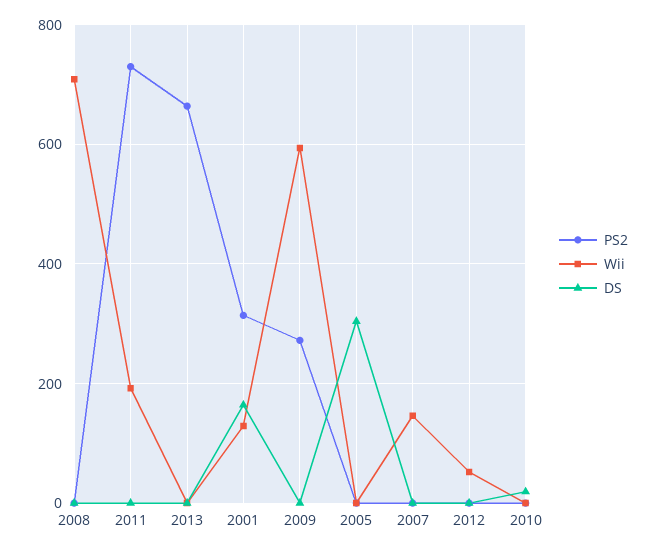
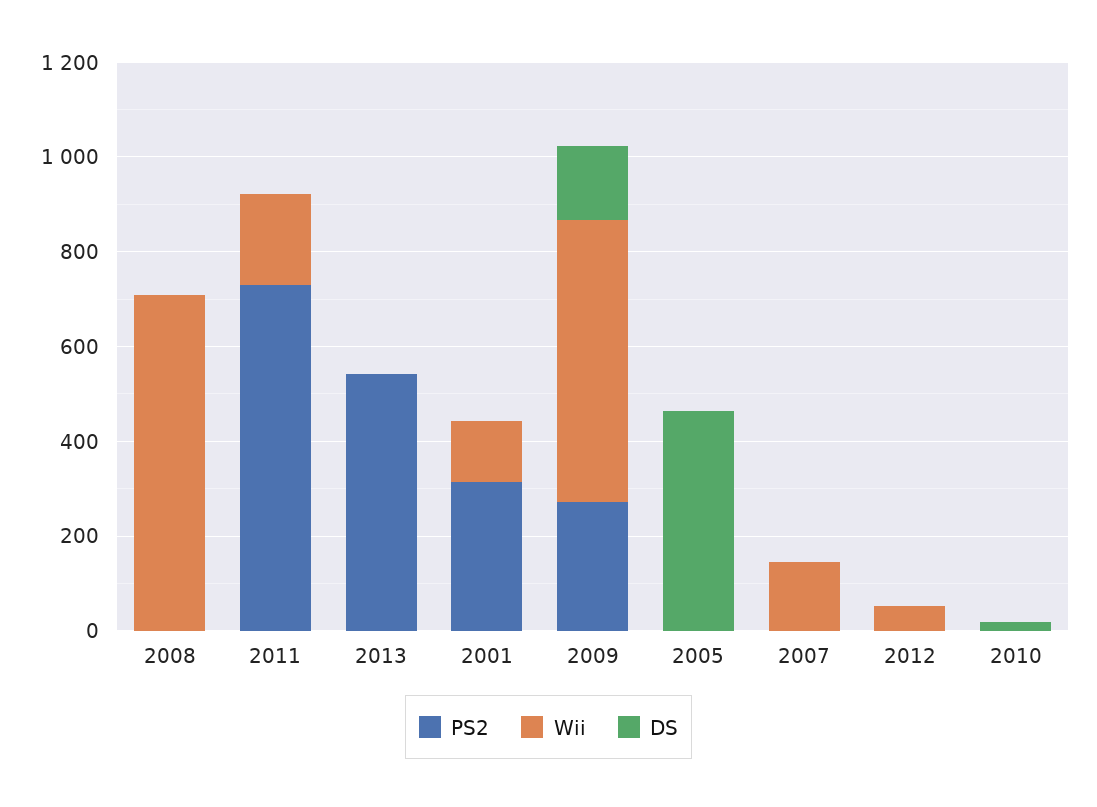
  {
    "PS2": {
      "2008": 0,
      "2011": 740,
-     "2013": 660,
+     "2013": 550,
      "2001": 320,
      "2009": 280,
      "2005": 0,
      "2007": 0,
      "2012": 0,
      "2010": 0
    },
    "Wii": {
      "2008": 700,
      "2011": 200,
      "2013": 0,
      "2001": 120,
      "2009": 600,
      "2005": 0,
      "2007": 140,
      "2012": 60,
      "2010": 0
    },
    "DS": {
      "2008": 0,
      "2011": 0,
      "2013": 0,
-     "2001": 160,
+     "2001": 0,
-     "2009": 0,
+     "2009": 150,
-     "2005": 300,
+     "2005": 450,
      "2007": 0,
      "2012": 0,
      "2010": 20
    }
  }

